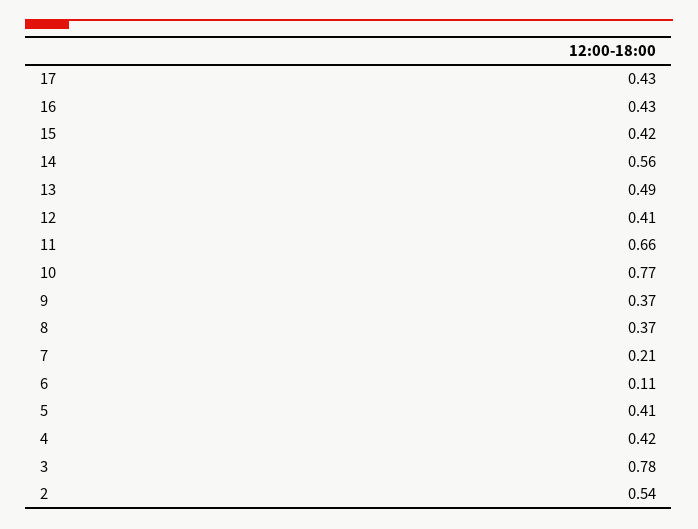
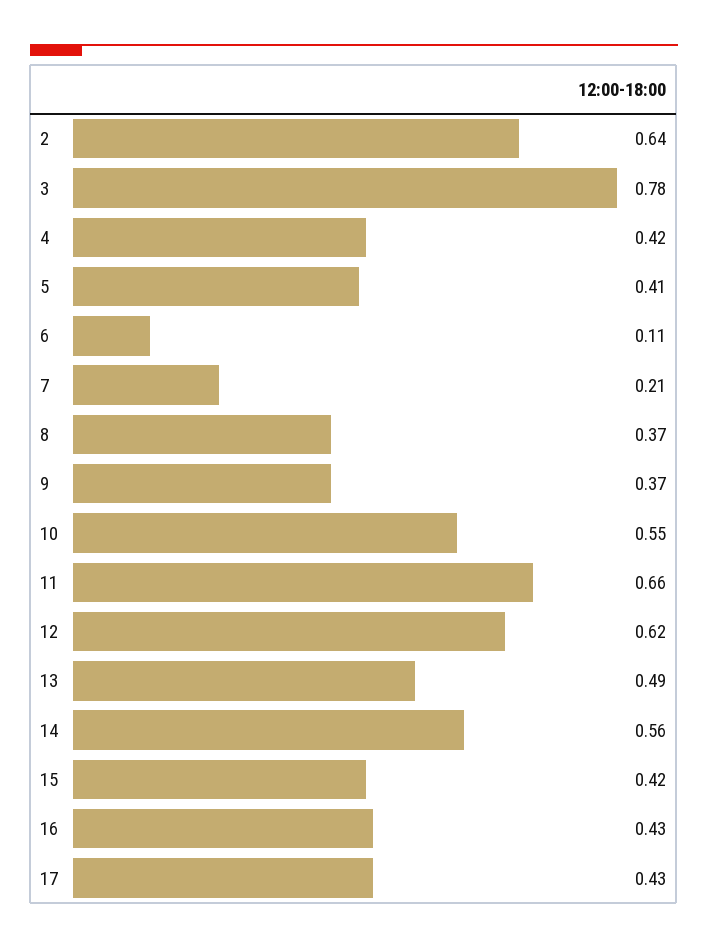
  {
    "17": 0.43,
    "16": 0.43,
    "15": 0.42,
    "14": 0.56,
    "13": 0.49,
-   "12": 0.41,
+   "12": 0.62,
    "11": 0.66,
-   "10": 0.77,
+   "10": 0.55,
    "9": 0.37,
    "8": 0.37,
    "7": 0.21,
    "6": 0.11,
    "5": 0.41,
    "4": 0.42,
    "3": 0.78,
-   "2": 0.54
+   "2": 0.64
  }

